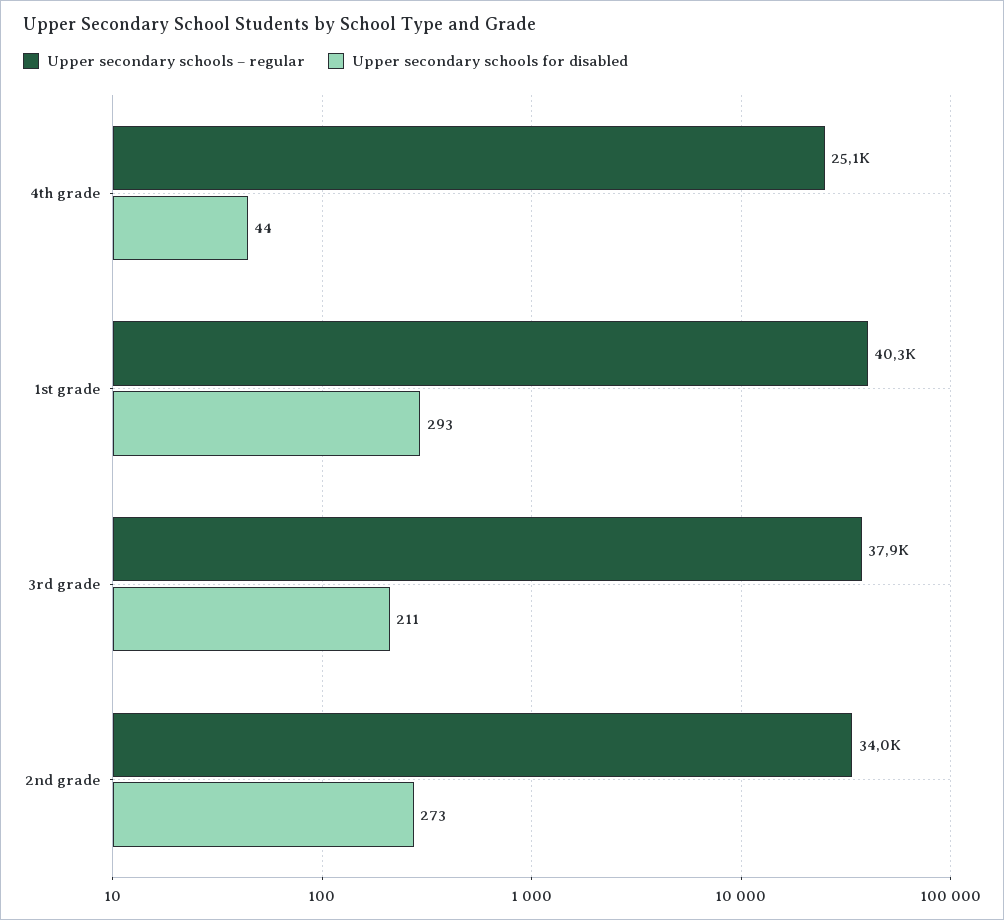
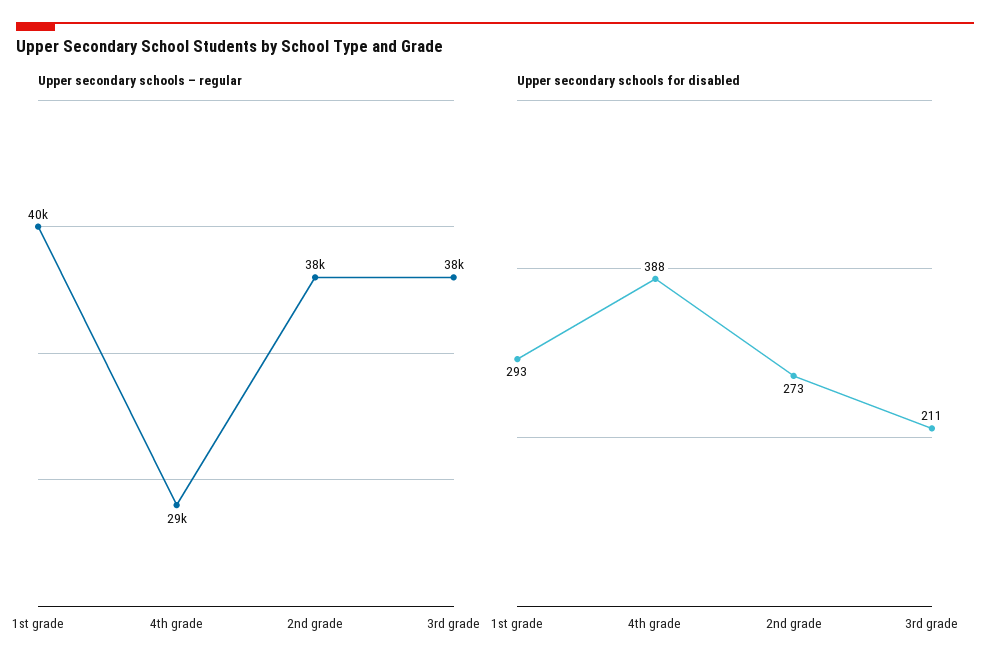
  {
    "Upper secondary schools – regular": {
-     "4th grade": 25100,
+     "4th grade": 29000,
      "1st grade": 40300,
      "3rd grade": 37900,
-     "2nd grade": 34000
+     "2nd grade": 38000
    },
    "Upper secondary schools for disabled": {
-     "4th grade": 44,
+     "4th grade": 388,
      "1st grade": 293,
      "3rd grade": 211,
      "2nd grade": 273
    }
  }

